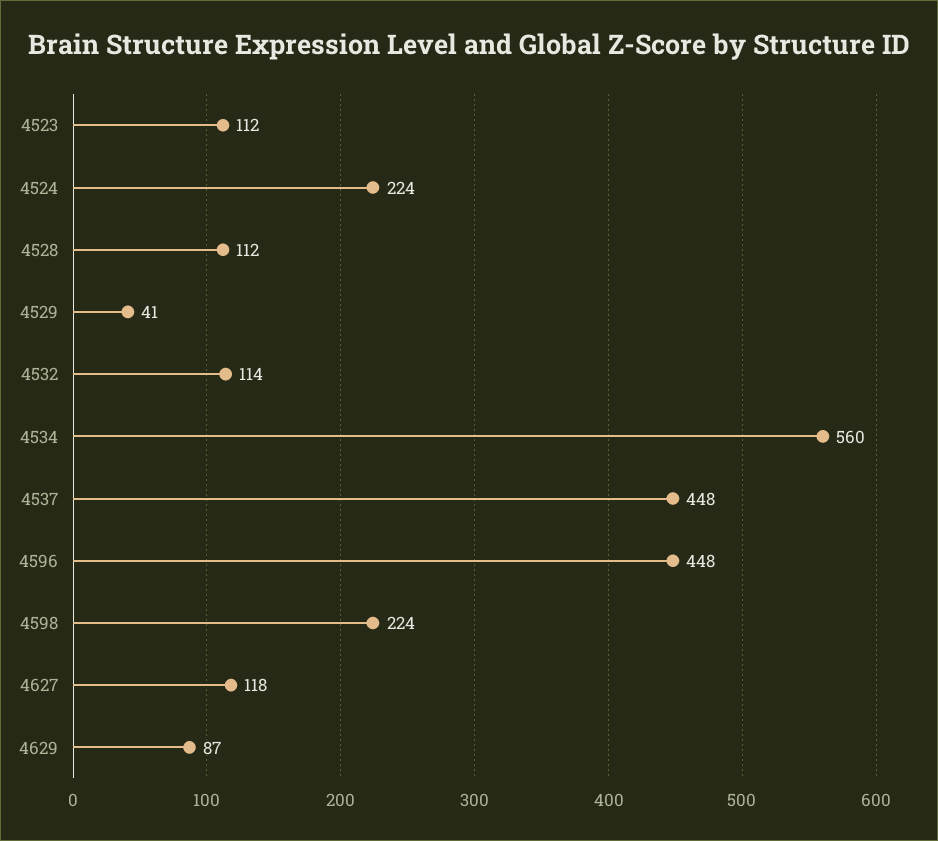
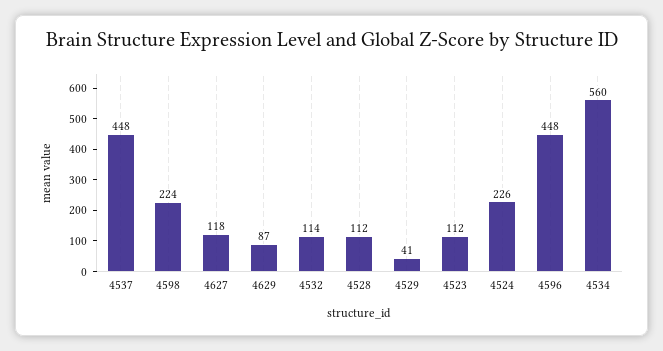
  {
    "4523": 112,
-   "4524": 224,
+   "4524": 226,
    "4528": 112,
    "4529": 41,
    "4532": 114,
    "4534": 560,
    "4537": 448,
    "4596": 448,
    "4598": 224,
    "4627": 118,
    "4629": 87
  }

